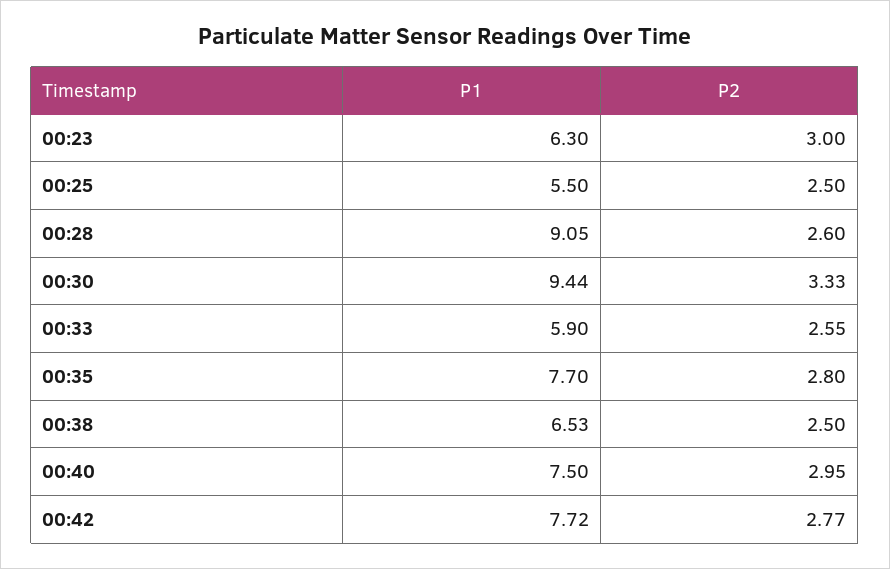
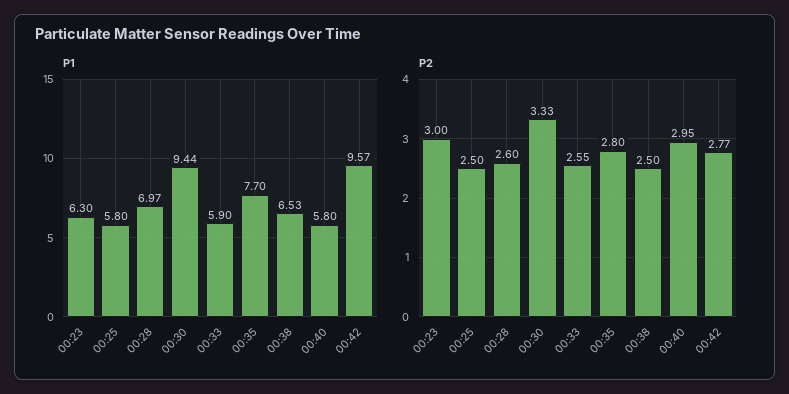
  {
    "P1": {
      "00:23": 6.3,
-     "00:25": 5.5,
+     "00:25": 5.8,
-     "00:28": 9.05,
+     "00:28": 6.97,
      "00:30": 9.44,
      "00:33": 5.9,
      "00:35": 7.7,
      "00:38": 6.53,
-     "00:40": 7.5,
+     "00:40": 5.8,
-     "00:42": 7.72
+     "00:42": 9.57
    },
    "P2": {
      "00:23": 3,
      "00:25": 2.5,
      "00:28": 2.6,
      "00:30": 3.33,
      "00:33": 2.55,
      "00:35": 2.8,
      "00:38": 2.5,
      "00:40": 2.95,
      "00:42": 2.77
    }
  }

